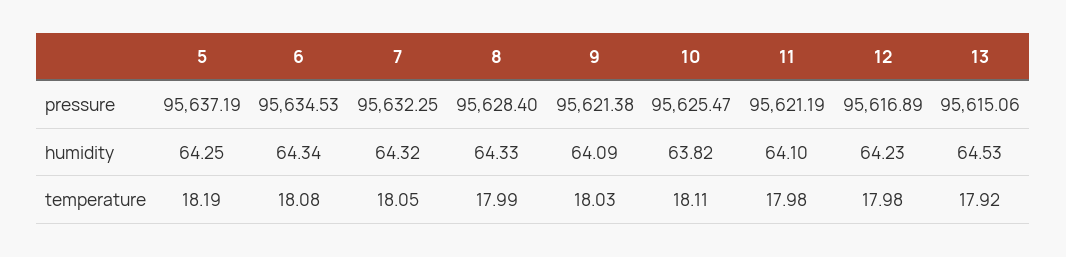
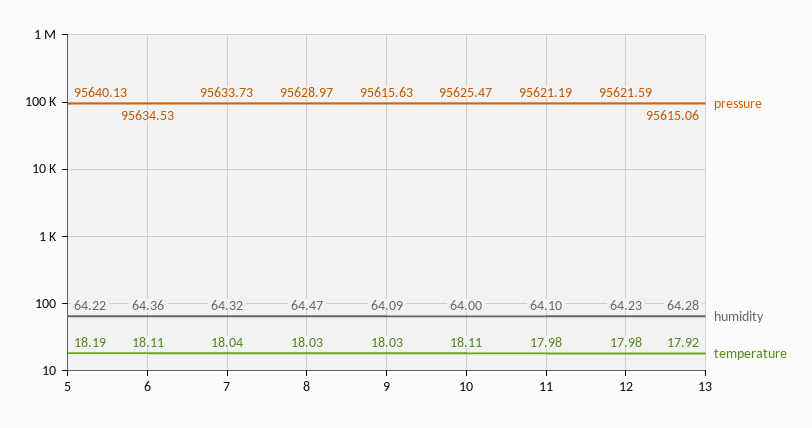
  {
    "pressure": {
-     "5": 95637.19,
+     "5": 95640.13,
      "6": 95634.53,
-     "7": 95632.25,
+     "7": 95633.73,
-     "8": 95628.4,
+     "8": 95628.97,
-     "9": 95621.38,
+     "9": 95615.63,
      "10": 95625.47,
      "11": 95621.19,
-     "12": 95616.89,
+     "12": 95621.59,
      "13": 95615.06
    },
    "humidity": {
-     "5": 64.25,
+     "5": 64.22,
-     "6": 64.34,
+     "6": 64.36,
      "7": 64.32,
-     "8": 64.33,
+     "8": 64.47,
      "9": 64.09,
-     "10": 63.82,
+     "10": 64,
      "11": 64.1,
      "12": 64.23,
-     "13": 64.53
+     "13": 64.28
    },
    "temperature": {
      "5": 18.19,
-     "6": 18.08,
+     "6": 18.11,
-     "7": 18.05,
+     "7": 18.04,
-     "8": 17.99,
+     "8": 18.03,
      "9": 18.03,
      "10": 18.11,
      "11": 17.98,
      "12": 17.98,
      "13": 17.92
    }
  }

